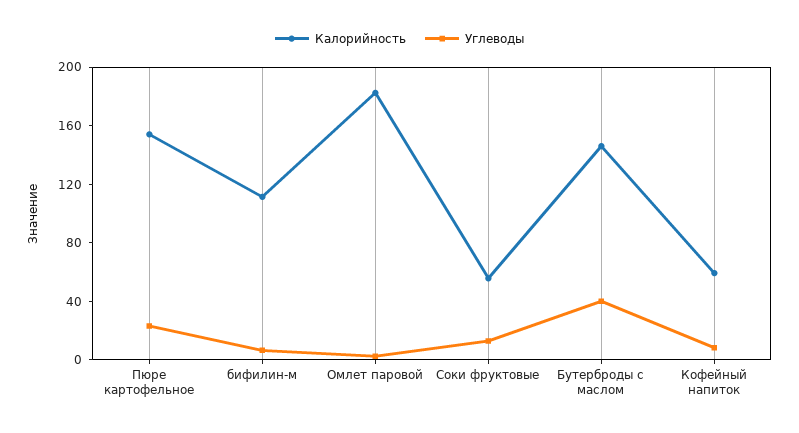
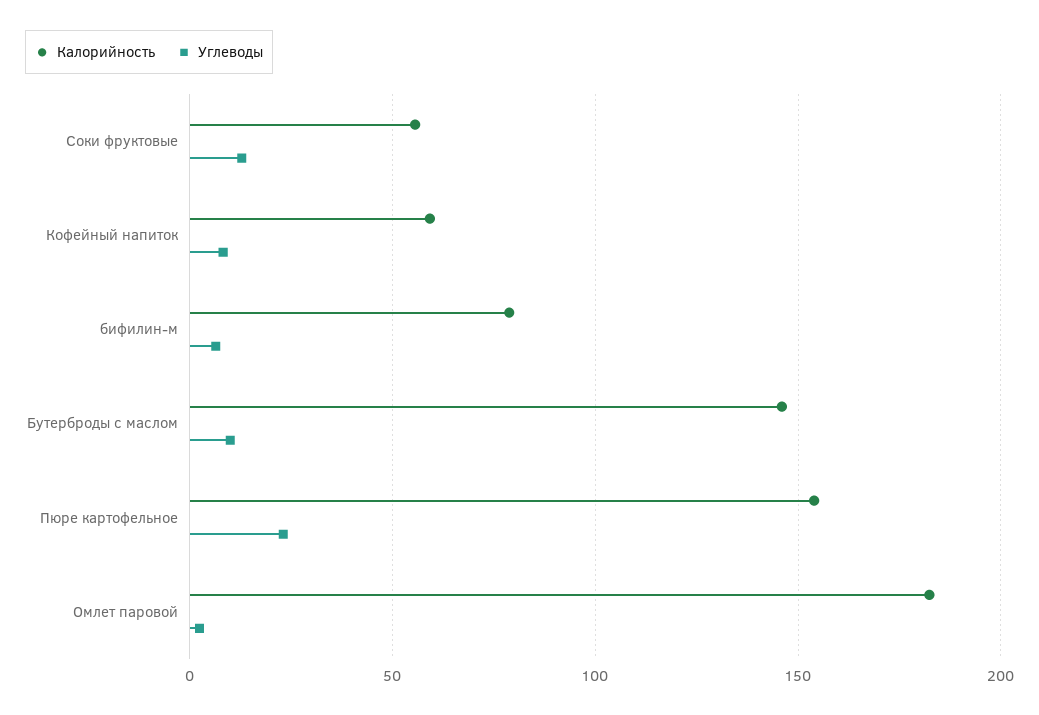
  {
    "Калорийность": {
      "Пюре картофельное": 155,
-     "бифилин-м": 110,
+     "бифилин-м": 80,
      "Омлет паровой": 180,
      "Соки фруктовые": 55,
      "Бутерброды с маслом": 145,
      "Кофейный напиток": 60
    },
    "Углеводы": {
      "Пюре картофельное": 25,
      "бифилин-м": 5,
      "Омлет паровой": 0,
      "Соки фруктовые": 15,
-     "Бутерброды с маслом": 40,
+     "Бутерброды с маслом": 10,
      "Кофейный напиток": 10
    }
  }

